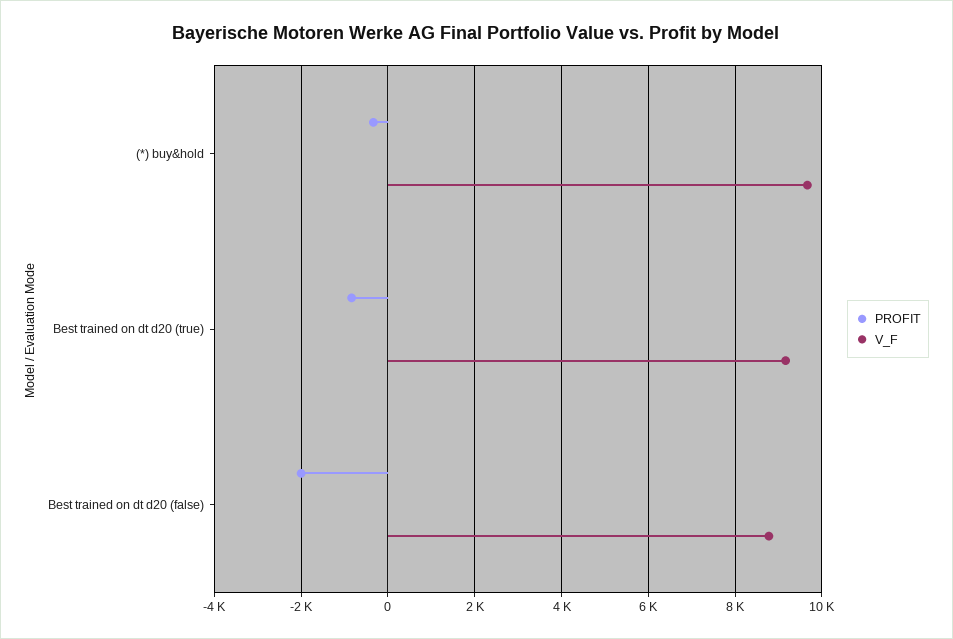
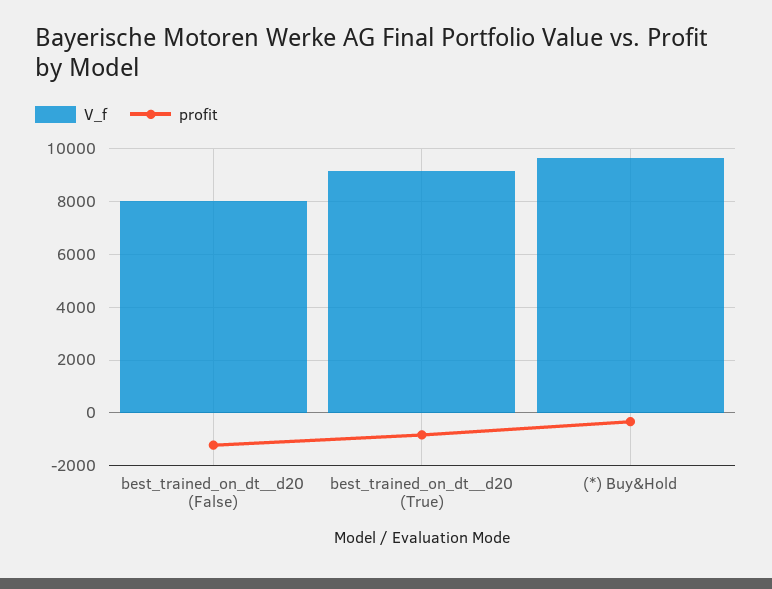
  {
    "PROFIT": {
      "(*) buy&hold": -400,
      "Best trained on dt  d20 (true)": -800,
-     "Best trained on dt  d20 (false)": -2000
+     "Best trained on dt  d20 (false)": -1250
    },
    "V_F": {
      "(*) buy&hold": 9600,
      "Best trained on dt  d20 (true)": 9200,
-     "Best trained on dt  d20 (false)": 8800
+     "Best trained on dt  d20 (false)": 8000
    }
  }

